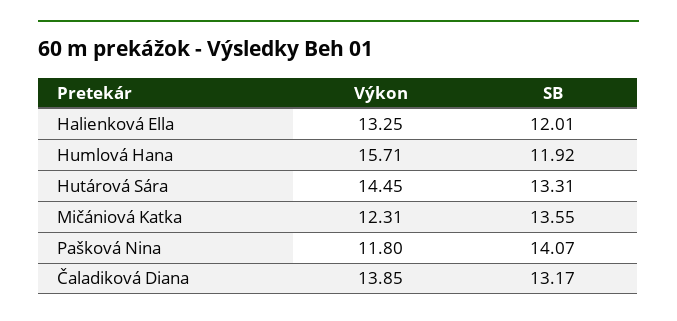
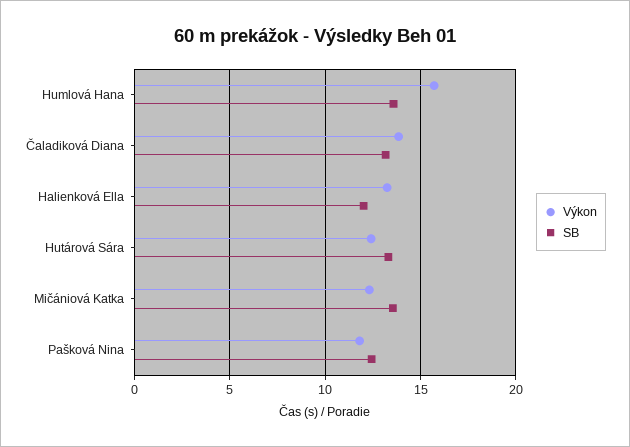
  {
    "Výkon": {
      "Halienková Ella": 13.25,
      "Humlová Hana": 15.71,
-     "Hutárová Sára": 14.45,
+     "Hutárová Sára": 12.5,
      "Mičániová Katka": 12.31,
      "Pašková Nina": 11.8,
      "Čaladiková Diana": 13.85
    },
    "SB": {
      "Halienková Ella": 12.01,
-     "Humlová Hana": 11.92,
+     "Humlová Hana": 13.5,
      "Hutárová Sára": 13.31,
      "Mičániová Katka": 13.55,
-     "Pašková Nina": 14.07,
+     "Pašková Nina": 12.5,
      "Čaladiková Diana": 13.17
    }
  }

